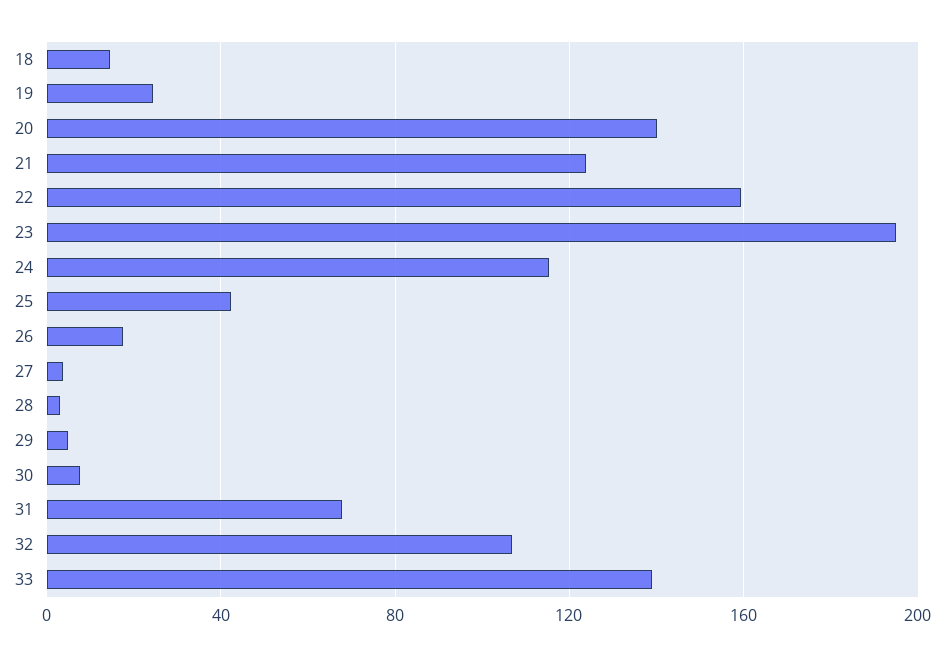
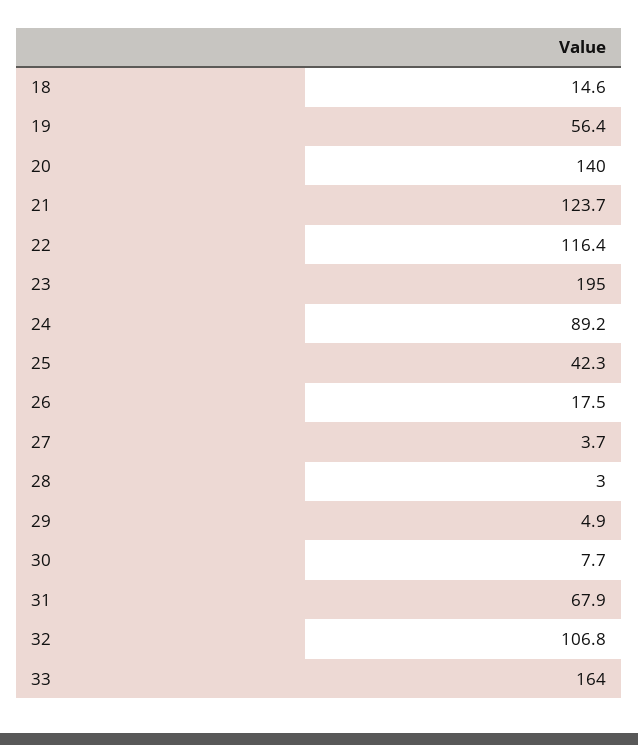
  {
    "18": 14.6,
-   "19": 25,
+   "19": 56.4,
    "20": 140,
    "21": 123.7,
-   "22": 160,
+   "22": 116.4,
    "23": 195,
-   "24": 115,
+   "24": 89.2,
    "25": 42.3,
    "26": 17.5,
    "27": 3.7,
    "28": 3,
    "29": 4.9,
    "30": 7.7,
    "31": 67.9,
    "32": 106.8,
-   "33": 140
+   "33": 164
  }

